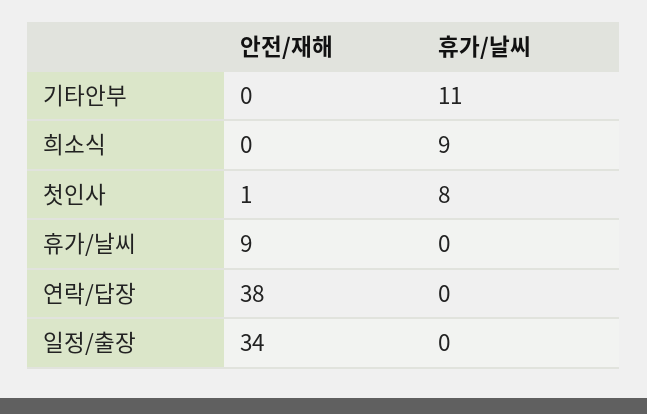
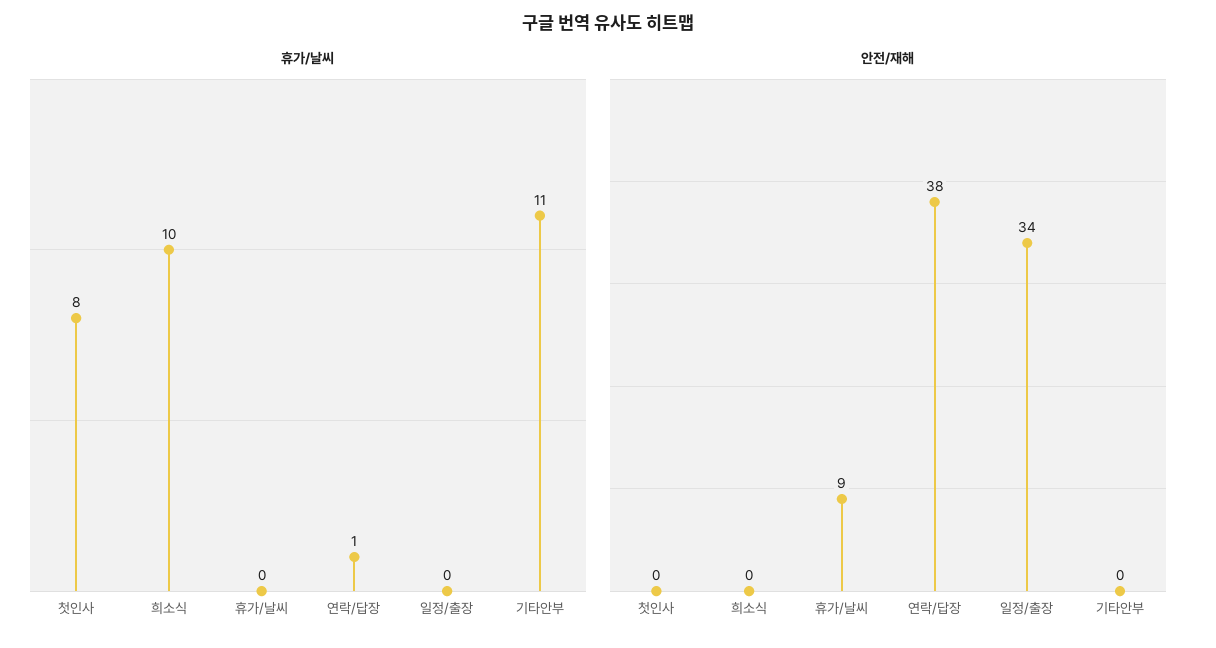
  {
    "안전/재해": {
      "기타안부": 0,
      "희소식": 0,
-     "첫인사": 1,
+     "첫인사": 0,
      "휴가/날씨": 9,
      "연락/답장": 38,
      "일정/출장": 34
    },
    "휴가/날씨": {
      "기타안부": 11,
-     "희소식": 9,
+     "희소식": 10,
      "첫인사": 8,
      "휴가/날씨": 0,
-     "연락/답장": 0,
+     "연락/답장": 1,
      "일정/출장": 0
    }
  }

